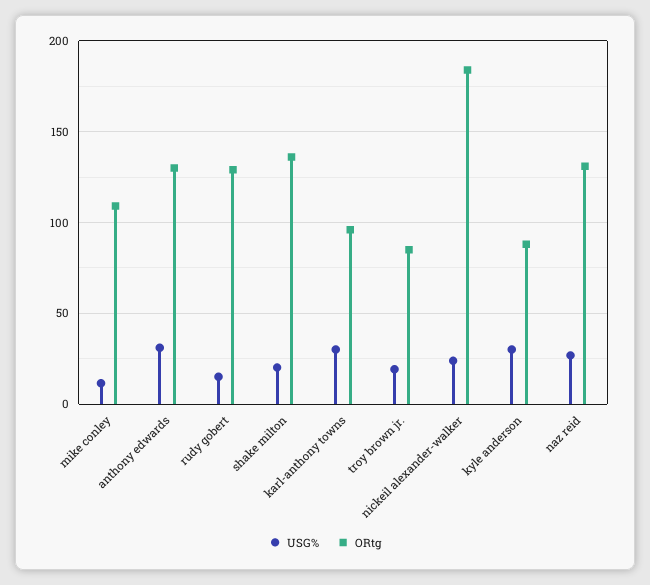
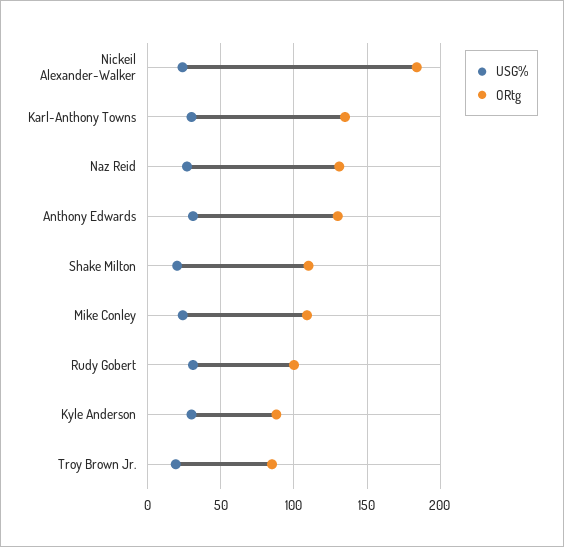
  {
    "USG%": {
-     "mike conley": 10,
+     "mike conley": 25,
      "anthony edwards": 30,
-     "rudy gobert": 15,
+     "rudy gobert": 30,
      "shake milton": 20,
      "karl-anthony towns": 30,
      "troy brown jr.": 20,
      "nickeil alexander-walker": 25,
      "kyle anderson": 30,
      "naz reid": 25
    },
    "ORtg": {
      "mike conley": 110,
      "anthony edwards": 130,
-     "rudy gobert": 130,
+     "rudy gobert": 100,
-     "shake milton": 135,
+     "shake milton": 110,
-     "karl-anthony towns": 95,
+     "karl-anthony towns": 135,
      "troy brown jr.": 85,
      "nickeil alexander-walker": 185,
      "kyle anderson": 90,
      "naz reid": 130
    }
  }

